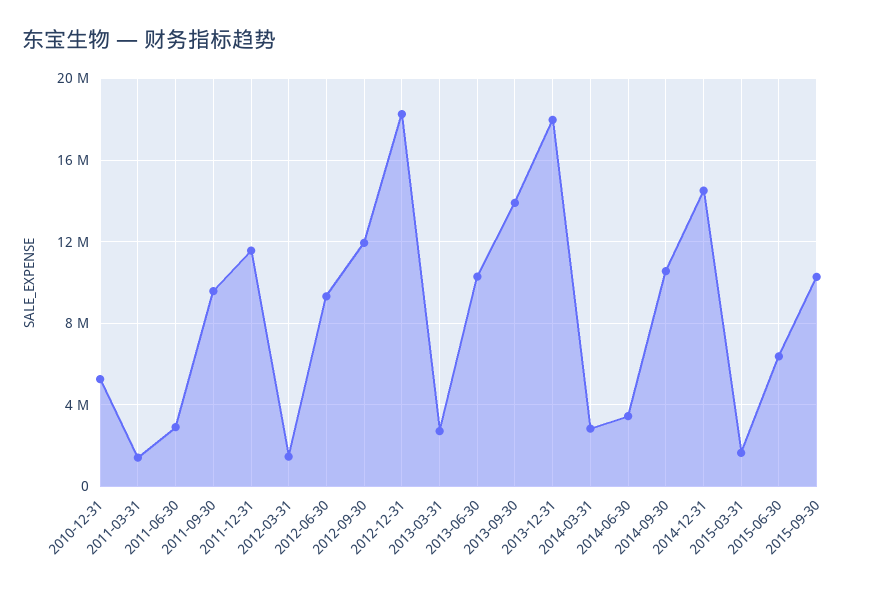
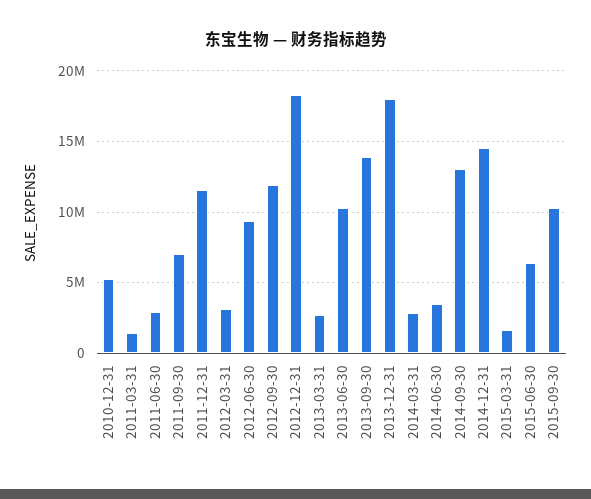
  {
    "2010-12-31": 5500000,
    "2011-03-31": 1500000,
    "2011-06-30": 3000000,
-   "2011-09-30": 9500000,
+   "2011-09-30": 7000000,
    "2011-12-31": 11500000,
-   "2012-03-31": 1500000,
+   "2012-03-31": 3000000,
    "2012-06-30": 9500000,
    "2012-09-30": 12000000,
    "2012-12-31": 18500000,
    "2013-03-31": 2500000,
    "2013-06-30": 10500000,
    "2013-09-30": 14000000,
    "2013-12-31": 18000000,
    "2014-03-31": 3000000,
    "2014-06-30": 3500000,
-   "2014-09-30": 10500000,
+   "2014-09-30": 13000000,
    "2014-12-31": 14500000,
    "2015-03-31": 1500000,
    "2015-06-30": 6500000,
    "2015-09-30": 10500000
  }

